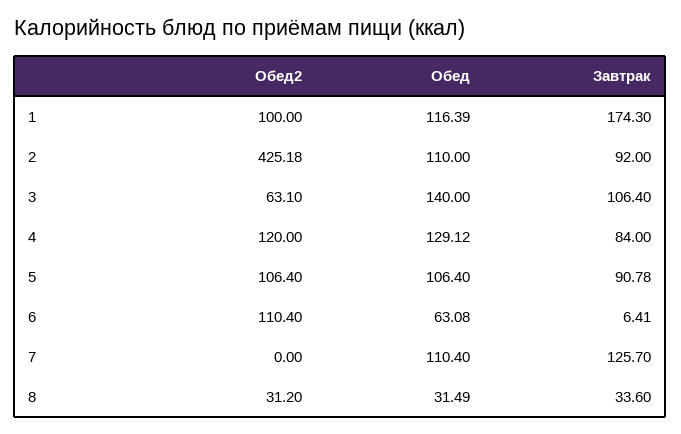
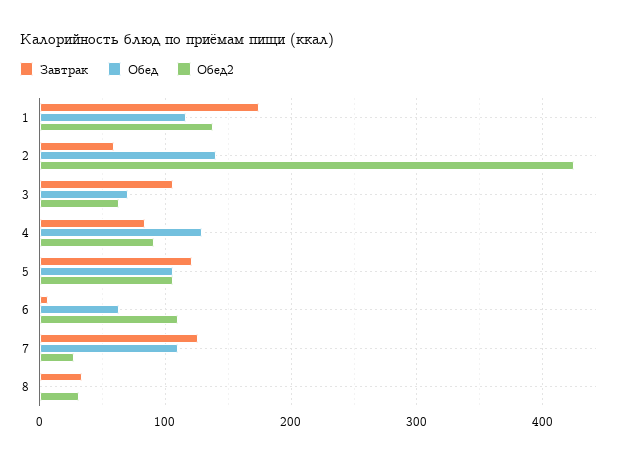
  {
    "Обед2": {
-     "1": 100,
+     "1": 140,
      "2": 425.18,
      "3": 63.1,
-     "4": 120,
+     "4": 90,
      "5": 106.4,
      "6": 110.4,
-     "7": 0,
+     "7": 30,
      "8": 31.2
    },
    "Обед": {
      "1": 116.39,
-     "2": 110,
+     "2": 140,
-     "3": 140,
+     "3": 70,
      "4": 129.12,
      "5": 106.4,
      "6": 63.08,
      "7": 110.4,
-     "8": 31.49
+     "8": 0
    },
    "Завтрак": {
      "1": 174.3,
-     "2": 92,
+     "2": 60,
      "3": 106.4,
      "4": 84,
-     "5": 90.78,
+     "5": 120,
      "6": 6.41,
      "7": 125.7,
      "8": 33.6
    }
  }

